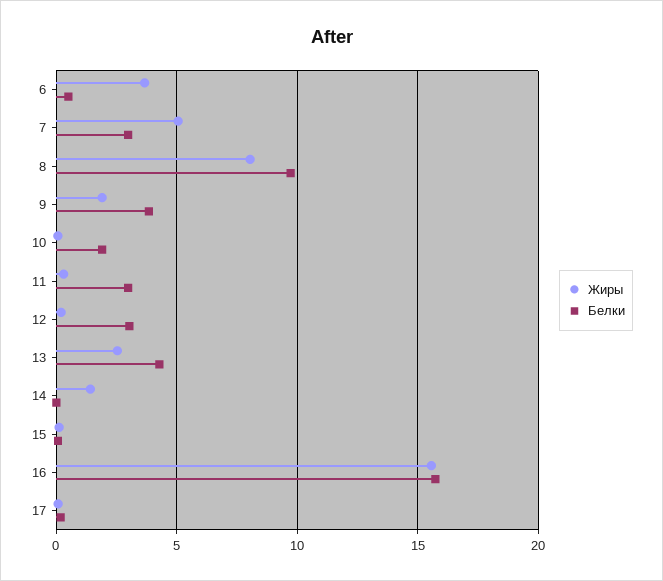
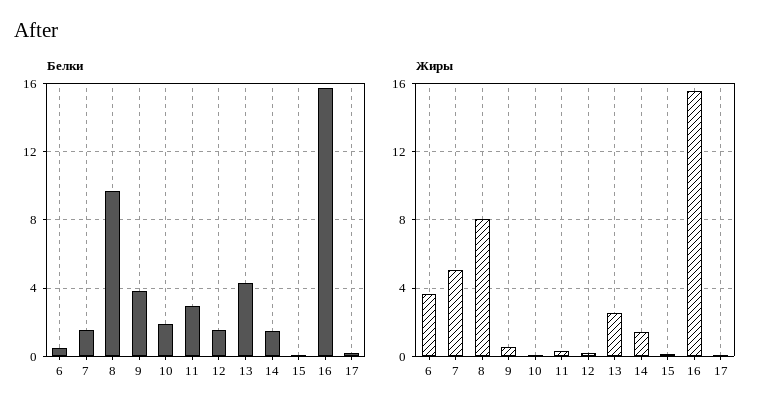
  {
    "Жиры": {
      "6": 3.5,
      "7": 5,
      "8": 8,
-     "9": 2,
+     "9": 0.5,
      "10": 0,
      "11": 0.5,
      "12": 0,
      "13": 2.5,
      "14": 1.5,
      "15": 0,
      "16": 15.5,
      "17": 0
    },
    "Белки": {
      "6": 0.5,
-     "7": 3,
+     "7": 1.5,
      "8": 9.5,
      "9": 4,
      "10": 2,
      "11": 3,
-     "12": 3,
+     "12": 1.5,
      "13": 4.5,
-     "14": 0,
+     "14": 1.5,
      "15": 0,
      "16": 15.5,
      "17": 0
    }
  }

